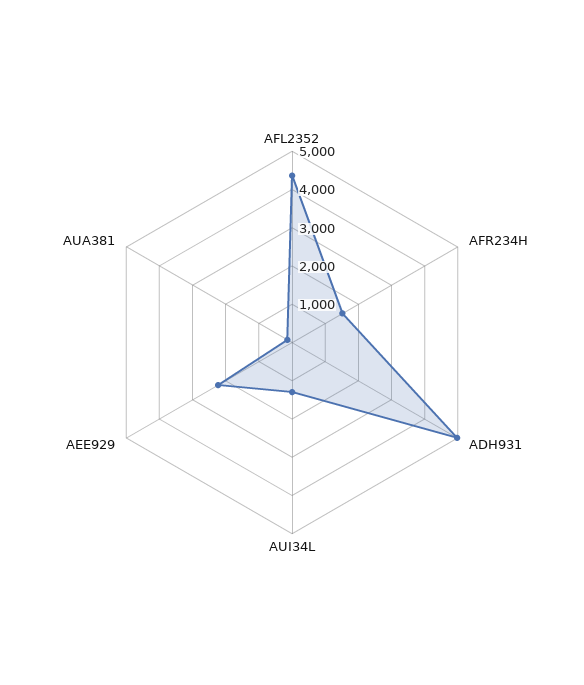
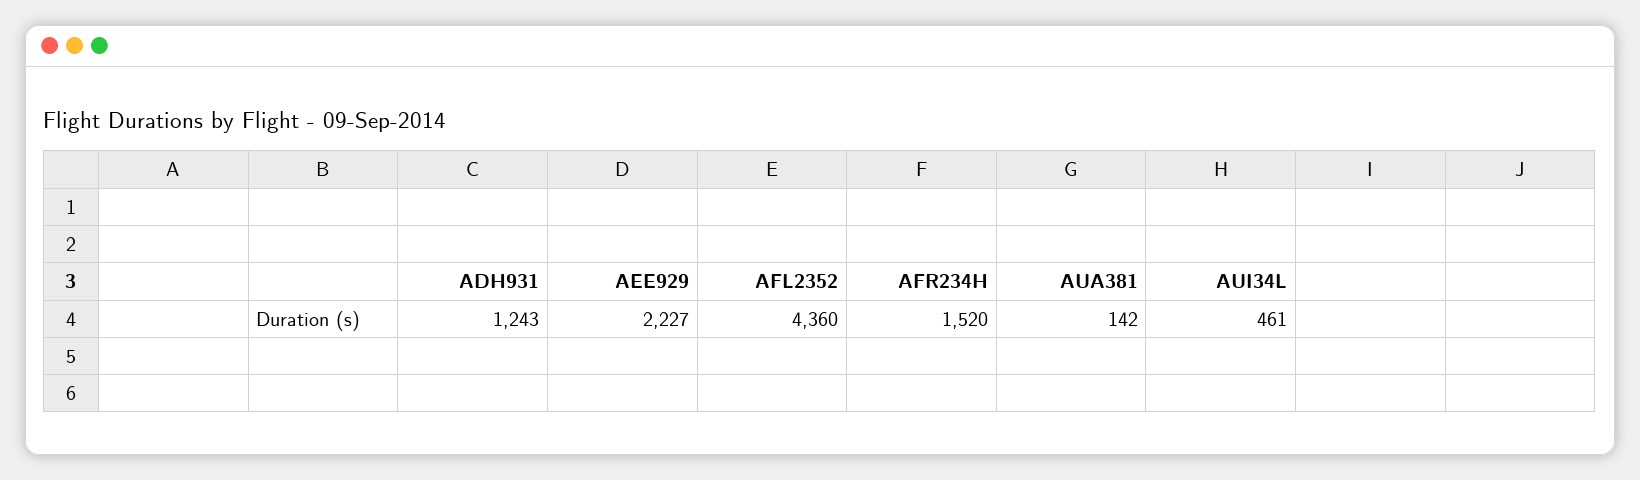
  {
    "AFL2352": 4360,
    "AFR234H": 1520,
-   "ADH931": 5000,
+   "ADH931": 1243,
-   "AUI34L": 1250,
+   "AUI34L": 461,
    "AEE929": 2227,
    "AUA381": 142
  }

